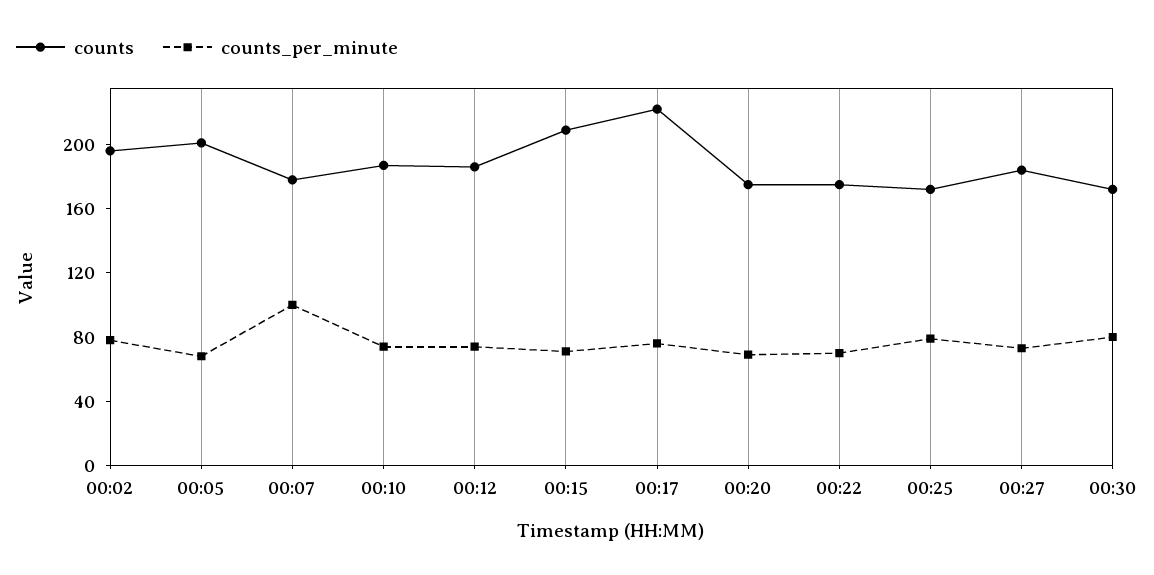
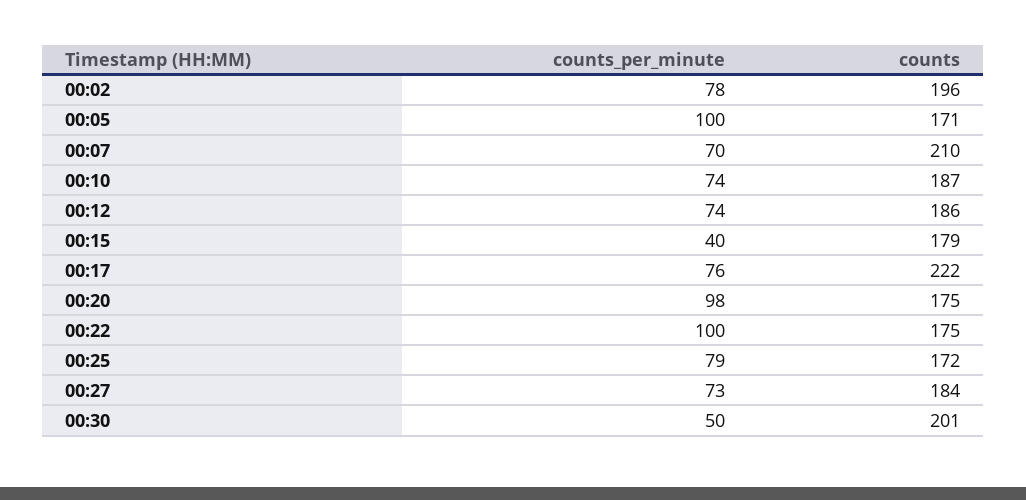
  {
    "counts": {
      "00:02": 196,
-     "00:05": 200,
+     "00:05": 171,
-     "00:07": 180,
+     "00:07": 210,
      "00:10": 187,
      "00:12": 186,
-     "00:15": 210,
+     "00:15": 179,
      "00:17": 222,
      "00:20": 175,
      "00:22": 175,
      "00:25": 172,
      "00:27": 184,
-     "00:30": 170
+     "00:30": 201
    },
    "counts_per_minute": {
      "00:02": 78,
-     "00:05": 70,
+     "00:05": 100,
-     "00:07": 100,
+     "00:07": 70,
      "00:10": 74,
      "00:12": 74,
-     "00:15": 70,
+     "00:15": 40,
      "00:17": 76,
-     "00:20": 70,
+     "00:20": 98,
-     "00:22": 70,
+     "00:22": 100,
      "00:25": 79,
      "00:27": 73,
-     "00:30": 80
+     "00:30": 50
    }
  }

